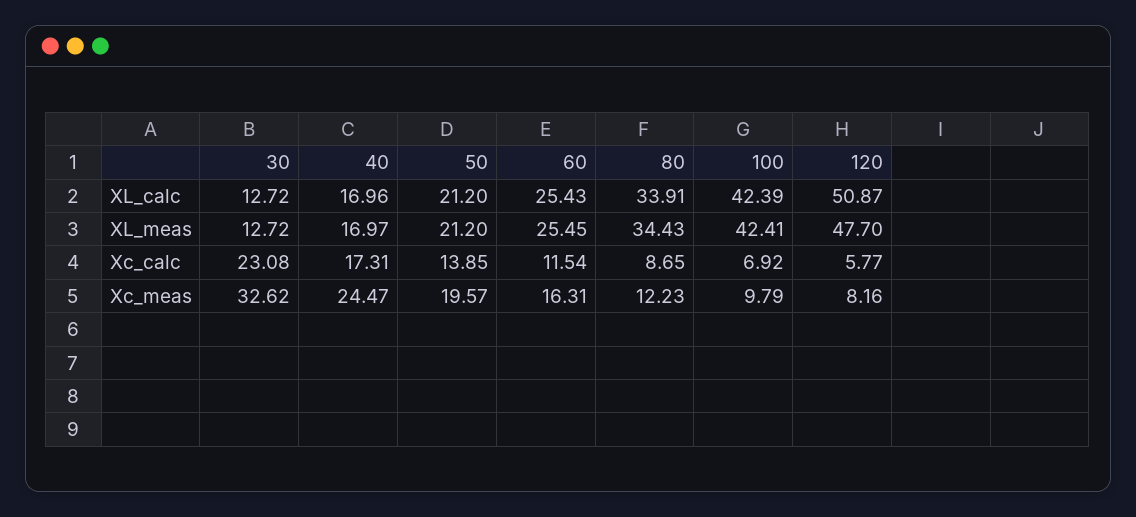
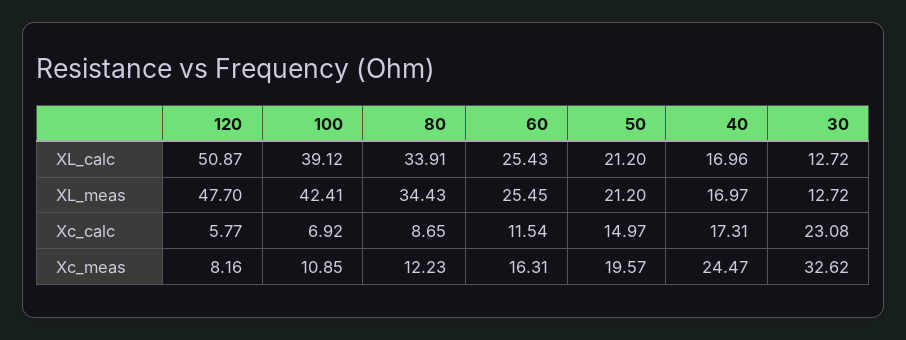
  {
    "30": {
      "XL_calc": 12.72,
      "XL_meas": 12.72,
      "Xc_calc": 23.08,
      "Xc_meas": 32.62
    },
    "40": {
      "XL_calc": 16.96,
      "XL_meas": 16.97,
      "Xc_calc": 17.31,
      "Xc_meas": 24.47
    },
    "50": {
      "XL_calc": 21.2,
      "XL_meas": 21.2,
-     "Xc_calc": 13.85,
+     "Xc_calc": 14.97,
      "Xc_meas": 19.57
    },
    "60": {
      "XL_calc": 25.43,
      "XL_meas": 25.45,
      "Xc_calc": 11.54,
      "Xc_meas": 16.31
    },
    "80": {
      "XL_calc": 33.91,
      "XL_meas": 34.43,
      "Xc_calc": 8.65,
      "Xc_meas": 12.23
    },
    "100": {
-     "XL_calc": 42.39,
+     "XL_calc": 39.12,
      "XL_meas": 42.41,
      "Xc_calc": 6.92,
-     "Xc_meas": 9.79
+     "Xc_meas": 10.85
    },
    "120": {
      "XL_calc": 50.87,
      "XL_meas": 47.7,
      "Xc_calc": 5.77,
      "Xc_meas": 8.16
    }
  }

